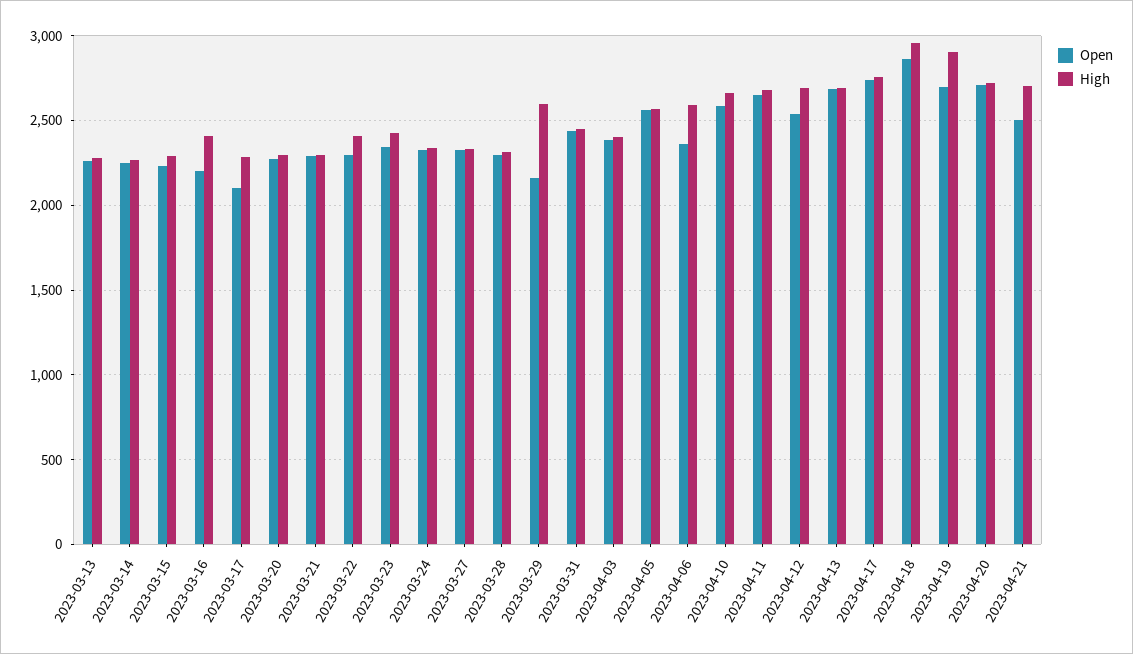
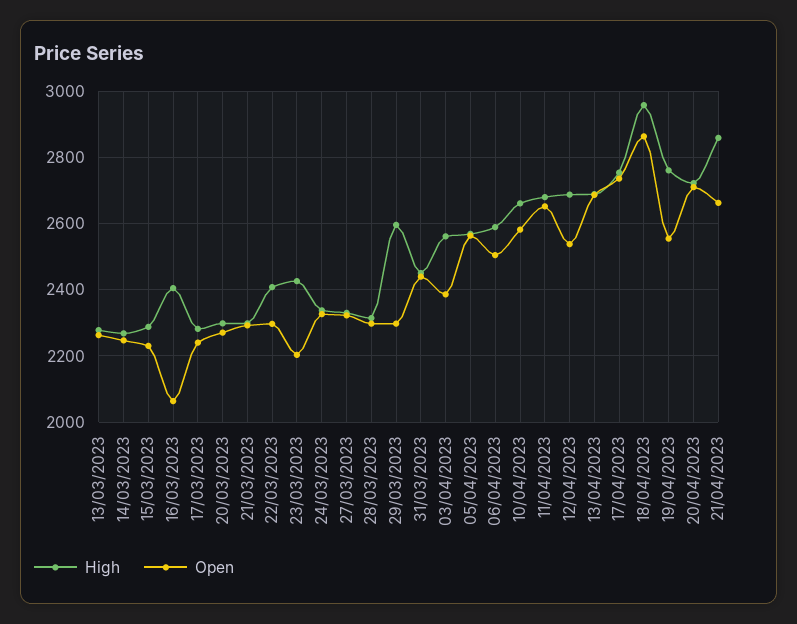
  {
    "Open": {
      "2023-03-13": 2260,
      "2023-03-14": 2240,
      "2023-03-15": 2240,
-     "2023-03-16": 2200,
+     "2023-03-16": 2060,
-     "2023-03-17": 2100,
+     "2023-03-17": 2240,
      "2023-03-20": 2280,
      "2023-03-21": 2300,
      "2023-03-22": 2300,
-     "2023-03-23": 2350,
+     "2023-03-23": 2200,
      "2023-03-24": 2320,
      "2023-03-27": 2320,
      "2023-03-28": 2300,
-     "2023-03-29": 2150,
+     "2023-03-29": 2300,
      "2023-03-31": 2440,
      "2023-04-03": 2380,
      "2023-04-05": 2560,
-     "2023-04-06": 2350,
+     "2023-04-06": 2500,
      "2023-04-10": 2580,
      "2023-04-11": 2660,
      "2023-04-12": 2540,
      "2023-04-13": 2680,
      "2023-04-17": 2740,
      "2023-04-18": 2860,
-     "2023-04-19": 2700,
+     "2023-04-19": 2560,
      "2023-04-20": 2720,
-     "2023-04-21": 2500
+     "2023-04-21": 2660
    },
    "High": {
      "2023-03-13": 2280,
      "2023-03-14": 2260,
      "2023-03-15": 2280,
      "2023-03-16": 2400,
      "2023-03-17": 2280,
      "2023-03-20": 2300,
      "2023-03-21": 2300,
      "2023-03-22": 2400,
      "2023-03-23": 2420,
      "2023-03-24": 2340,
      "2023-03-27": 2340,
      "2023-03-28": 2320,
      "2023-03-29": 2600,
      "2023-03-31": 2460,
-     "2023-04-03": 2400,
+     "2023-04-03": 2560,
      "2023-04-05": 2560,
      "2023-04-06": 2580,
      "2023-04-10": 2660,
      "2023-04-11": 2680,
      "2023-04-12": 2680,
      "2023-04-13": 2680,
      "2023-04-17": 2760,
      "2023-04-18": 2960,
-     "2023-04-19": 2900,
+     "2023-04-19": 2760,
      "2023-04-20": 2720,
-     "2023-04-21": 2700
+     "2023-04-21": 2860
    }
  }

